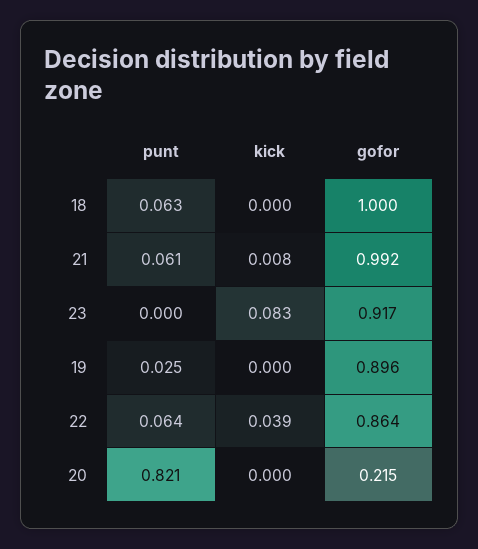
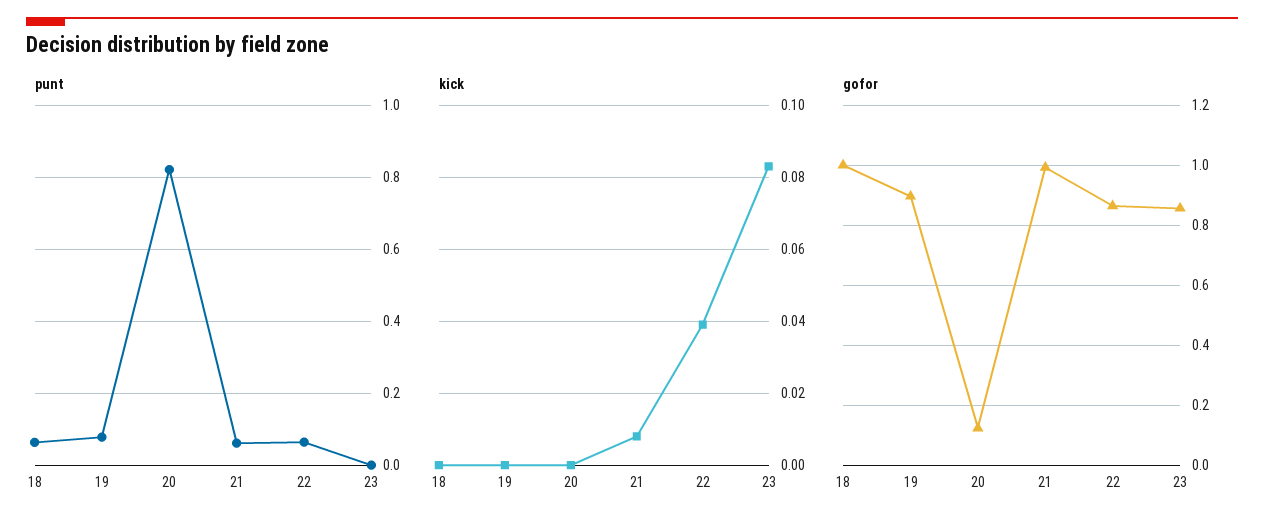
  {
    "punt": {
      "18": 0.063,
      "21": 0.061,
      "23": 0,
-     "19": 0.025,
+     "19": 0.08,
      "22": 0.064,
      "20": 0.821
    },
    "kick": {
      "18": 0,
      "21": 0.008,
      "23": 0.083,
      "19": 0,
      "22": 0.039,
      "20": 0
    },
    "gofor": {
      "18": 1,
      "21": 0.992,
-     "23": 0.917,
+     "23": 0.86,
      "19": 0.896,
      "22": 0.864,
-     "20": 0.215
+     "20": 0.12
    }
  }

